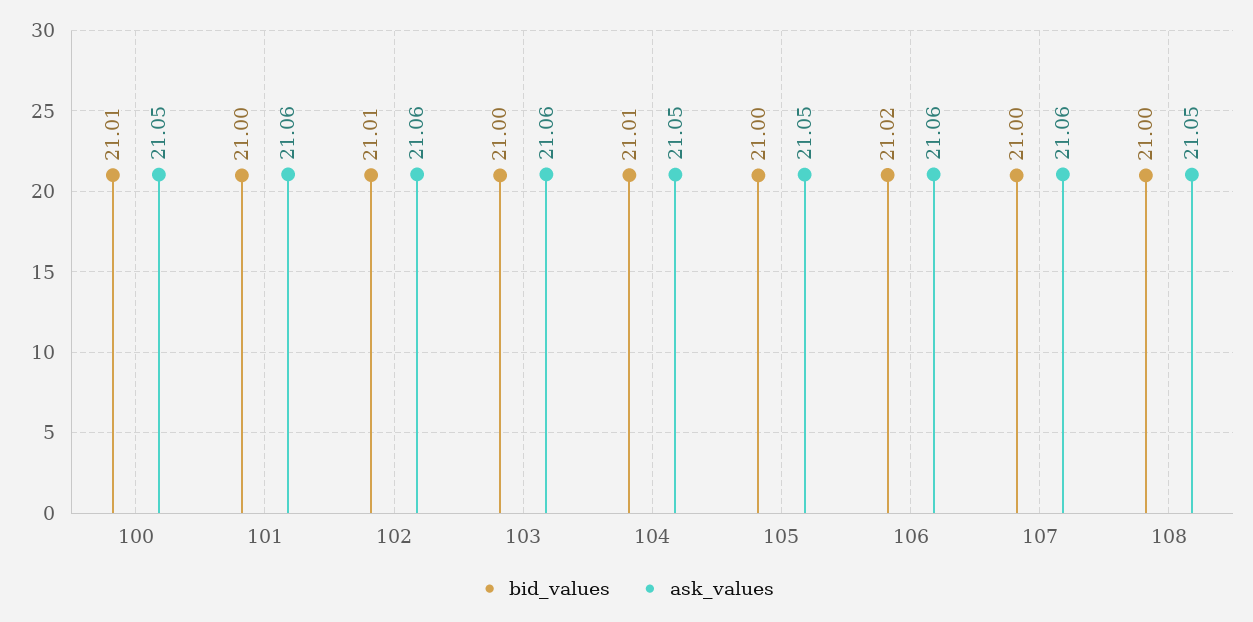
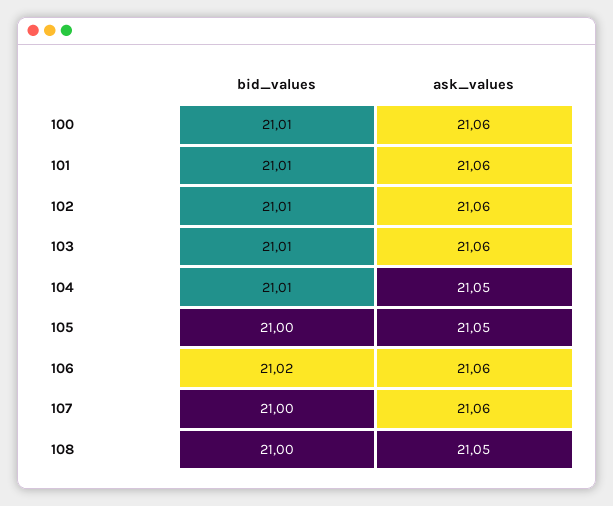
  {
    "bid_values": {
      "100": 21.01,
-     "101": 21,
+     "101": 21.01,
      "102": 21.01,
-     "103": 21,
+     "103": 21.01,
      "104": 21.01,
      "105": 21,
      "106": 21.02,
      "107": 21,
      "108": 21
    },
    "ask_values": {
-     "100": 21.05,
+     "100": 21.06,
      "101": 21.06,
      "102": 21.06,
      "103": 21.06,
      "104": 21.05,
      "105": 21.05,
      "106": 21.06,
      "107": 21.06,
      "108": 21.05
    }
  }

